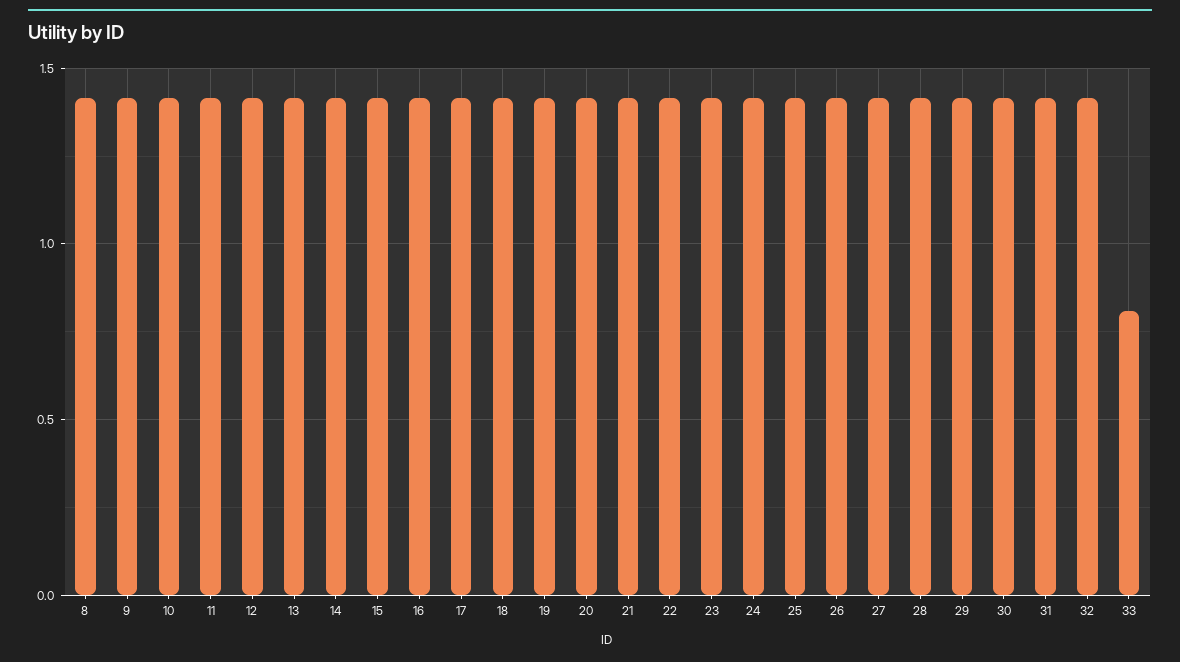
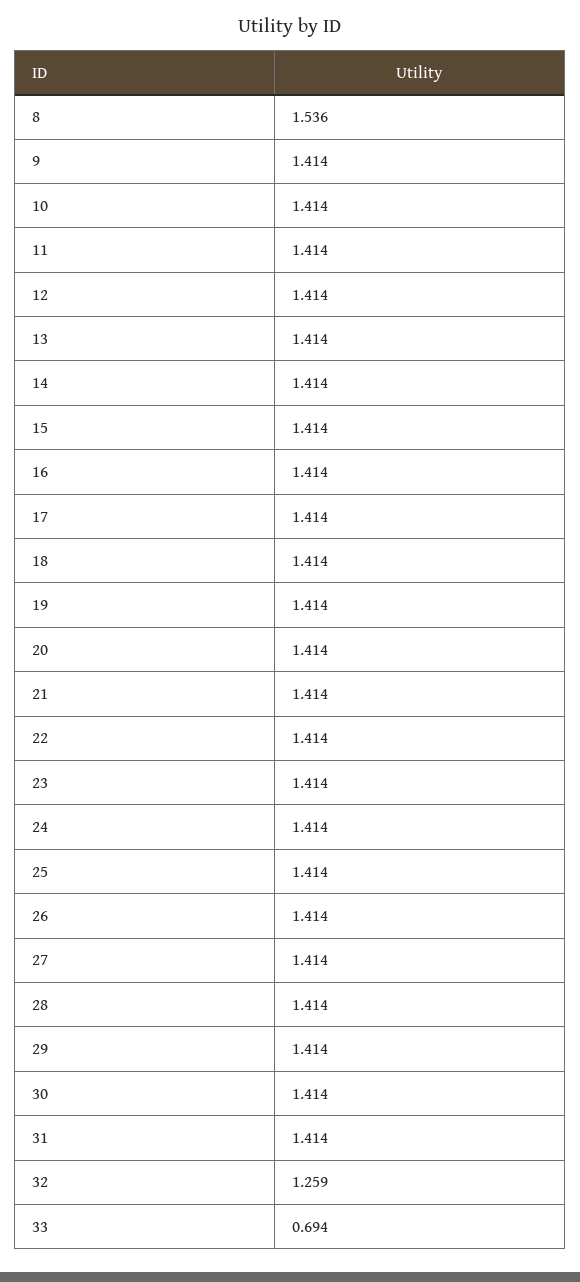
  {
-   "8": 1.4,
+   "8": 1.536,
    "9": 1.414,
    "10": 1.414,
    "11": 1.414,
    "12": 1.414,
    "13": 1.414,
    "14": 1.414,
    "15": 1.414,
    "16": 1.414,
    "17": 1.414,
    "18": 1.414,
    "19": 1.414,
    "20": 1.414,
    "21": 1.414,
    "22": 1.414,
    "23": 1.414,
    "24": 1.414,
    "25": 1.414,
    "26": 1.414,
    "27": 1.414,
    "28": 1.414,
    "29": 1.414,
    "30": 1.414,
    "31": 1.414,
-   "32": 1.4,
+   "32": 1.259,
-   "33": 0.8
+   "33": 0.694
  }

